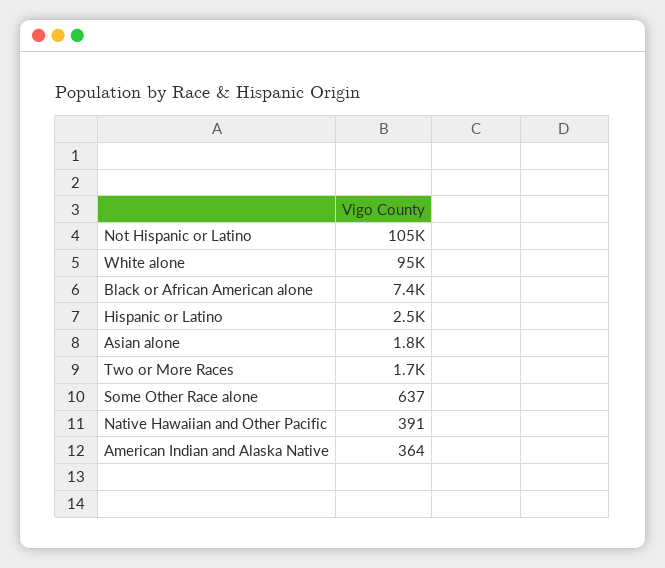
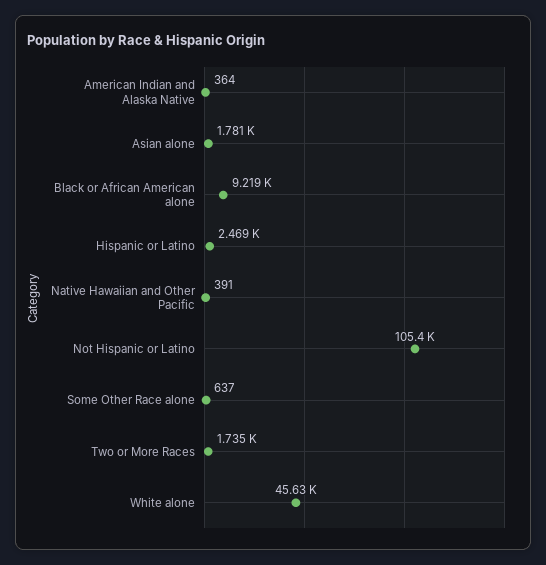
  {
    "Not Hispanic or Latino": 105400,
-   "White alone": 95000,
+   "White alone": 45630,
-   "Black or African American alone": 7400,
+   "Black or African American alone": 9219,
    "Hispanic or Latino": 2469,
    "Asian alone": 1781,
    "Two or More Races": 1735,
    "Some Other Race alone": 637,
    "Native Hawaiian and Other Pacific": 391,
    "American Indian and Alaska Native": 364
  }

